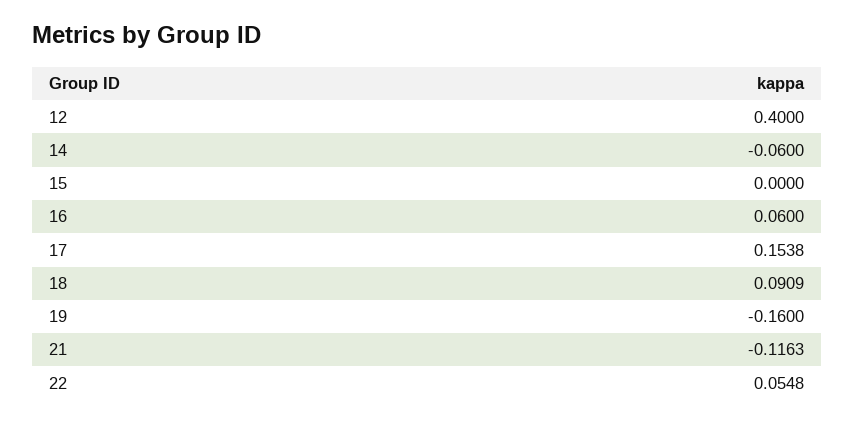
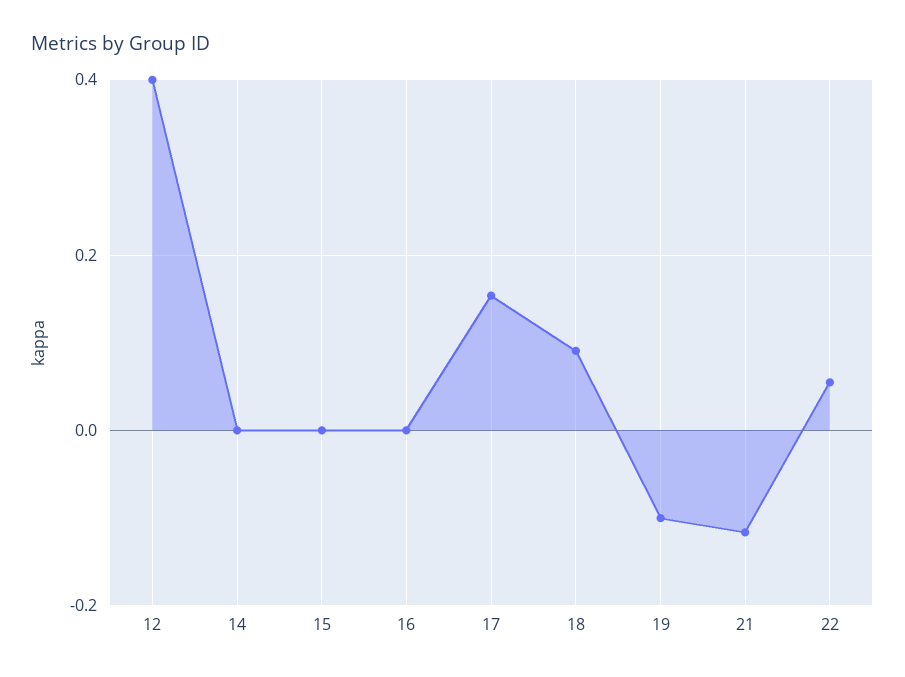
  {
    "12": 0.4,
-   "14": -0.06,
+   "14": 0,
    "15": 0,
-   "16": 0.06,
+   "16": 0,
    "17": 0.1538,
    "18": 0.0909,
-   "19": -0.16,
+   "19": -0.1,
    "21": -0.1163,
    "22": 0.0548
  }

